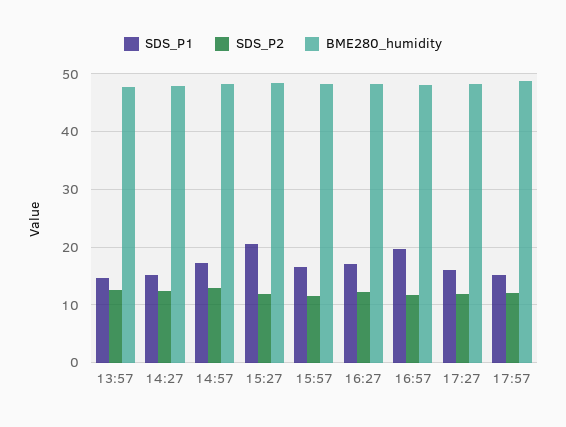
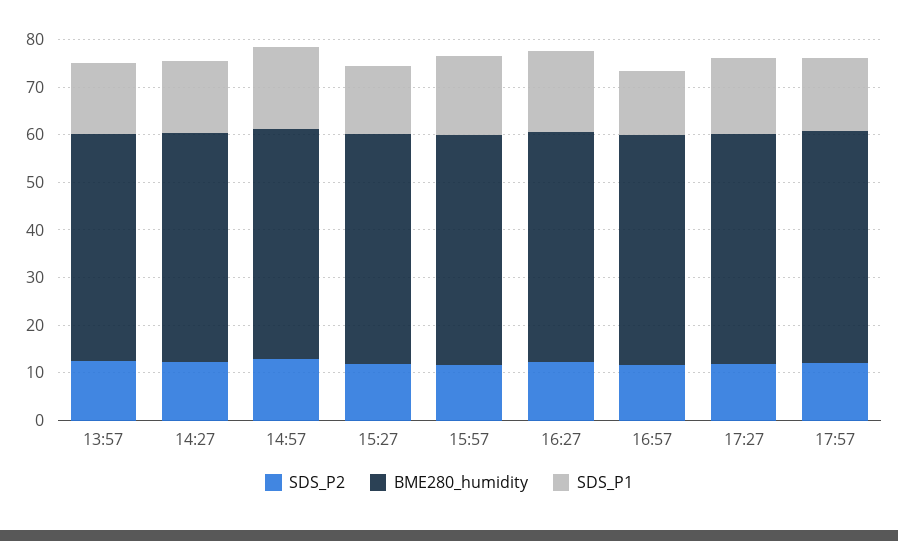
  {
    "SDS_P1": {
      "13:57": 14,
      "14:27": 16,
      "14:57": 18,
-     "15:27": 20,
+     "15:27": 14,
      "15:57": 16,
      "16:27": 18,
-     "16:57": 20,
+     "16:57": 14,
      "17:27": 16,
      "17:57": 16
    },
    "SDS_P2": {
      "13:57": 12,
      "14:27": 12,
      "14:57": 12,
      "15:27": 12,
      "15:57": 12,
      "16:27": 12,
      "16:57": 12,
      "17:27": 12,
      "17:57": 12
    },
    "BME280_humidity": {
      "13:57": 48,
      "14:27": 48,
      "14:57": 48,
      "15:27": 48,
      "15:57": 48,
      "16:27": 48,
      "16:57": 48,
      "17:27": 48,
      "17:57": 48
    }
  }

